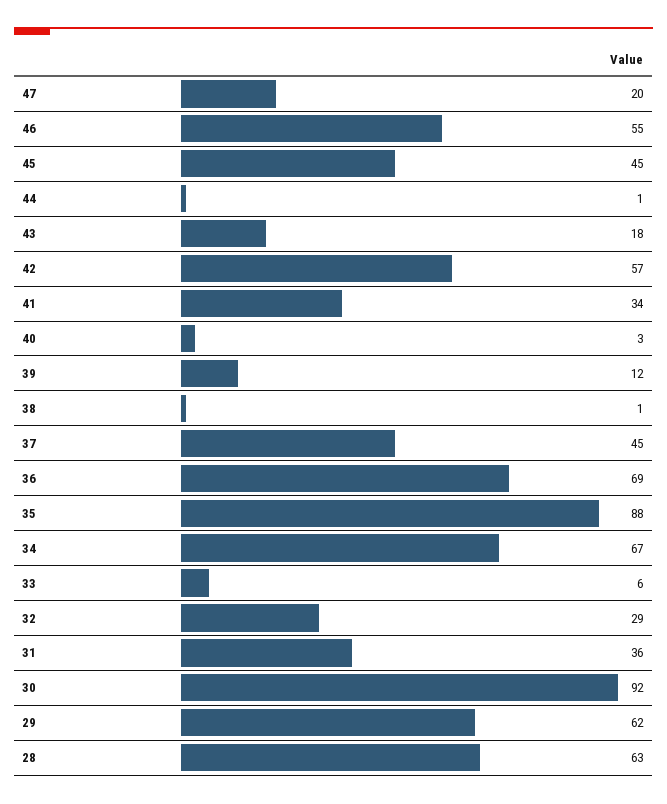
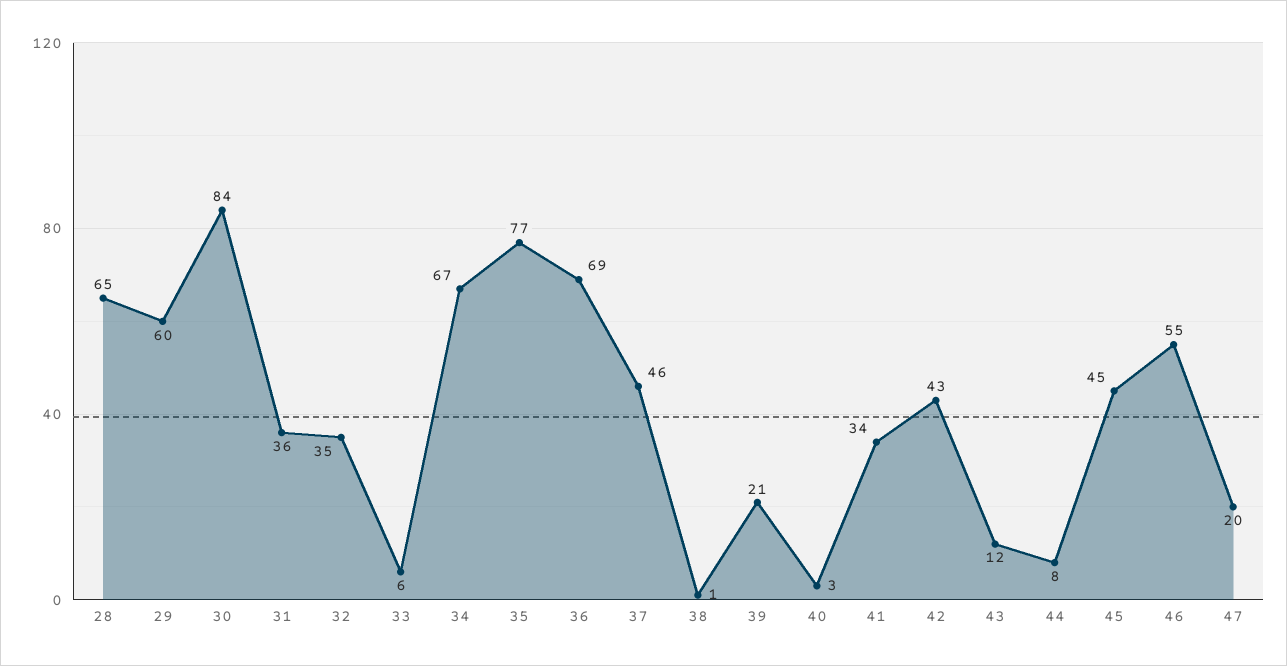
  {
    "47": 20,
    "46": 55,
    "45": 45,
-   "44": 1,
+   "44": 8,
-   "43": 18,
+   "43": 12,
-   "42": 57,
+   "42": 43,
    "41": 34,
    "40": 3,
-   "39": 12,
+   "39": 21,
    "38": 1,
-   "37": 45,
+   "37": 46,
    "36": 69,
-   "35": 88,
+   "35": 77,
    "34": 67,
    "33": 6,
-   "32": 29,
+   "32": 35,
    "31": 36,
-   "30": 92,
+   "30": 84,
-   "29": 62,
+   "29": 60,
-   "28": 63
+   "28": 65
  }

